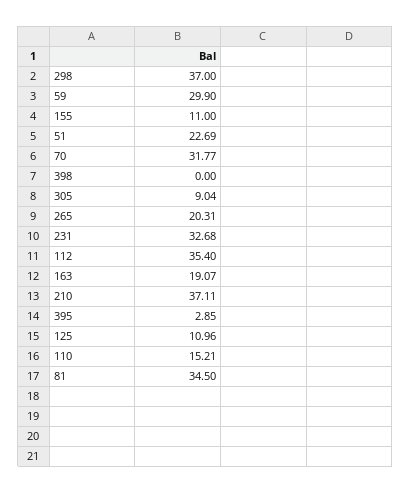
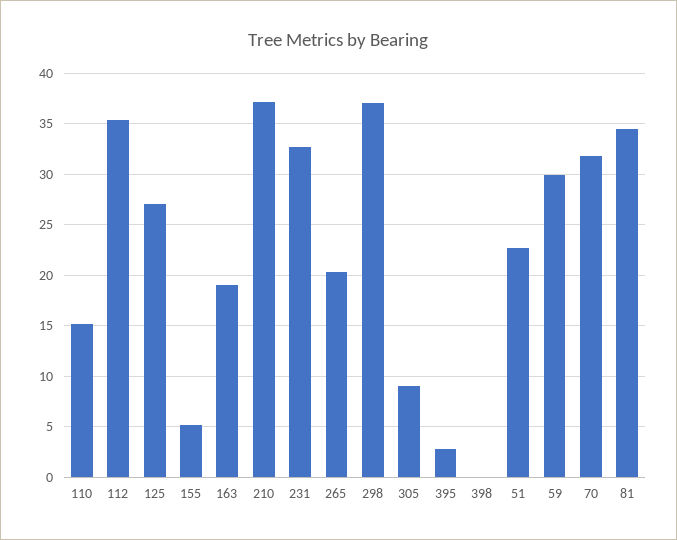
  {
    "298": 37,
    "59": 29.9,
-   "155": 11,
+   "155": 5,
    "51": 22.69,
    "70": 31.77,
    "398": 0,
    "305": 9.04,
    "265": 20.31,
    "231": 32.68,
    "112": 35.4,
    "163": 19.07,
    "210": 37.11,
    "395": 2.85,
-   "125": 10.96,
+   "125": 27,
    "110": 15.21,
    "81": 34.5
  }

